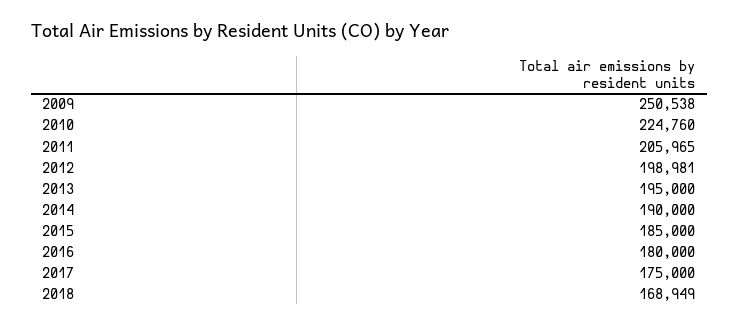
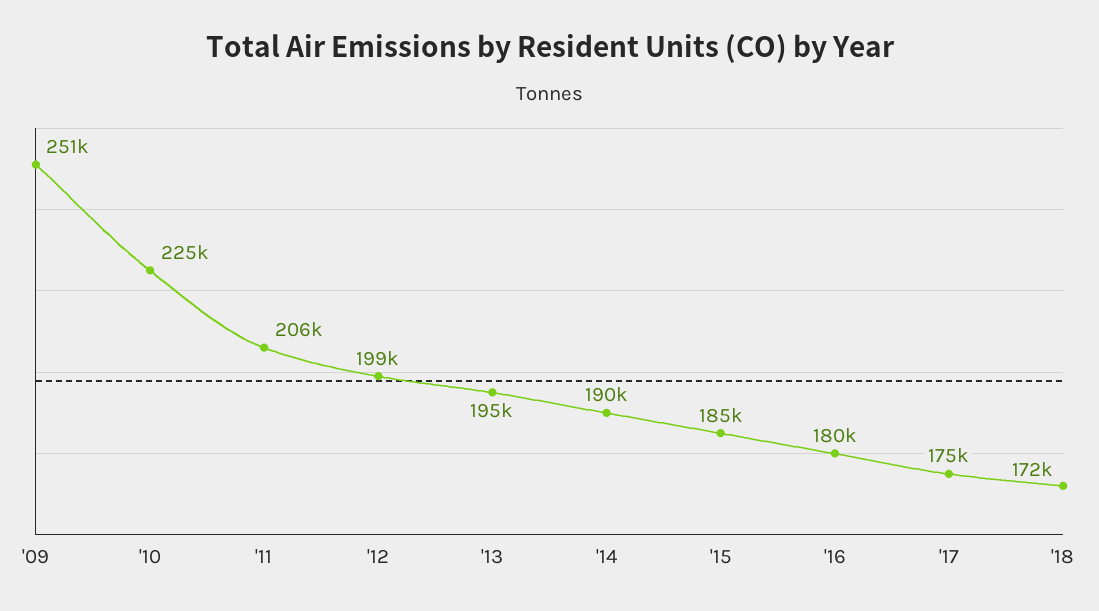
  {
    "2009": 250538,
    "2010": 224760,
    "2011": 205965,
    "2012": 198981,
    "2013": 195000,
    "2014": 190000,
    "2015": 185000,
    "2016": 180000,
    "2017": 175000,
-   "2018": 168949
+   "2018": 172000
  }

